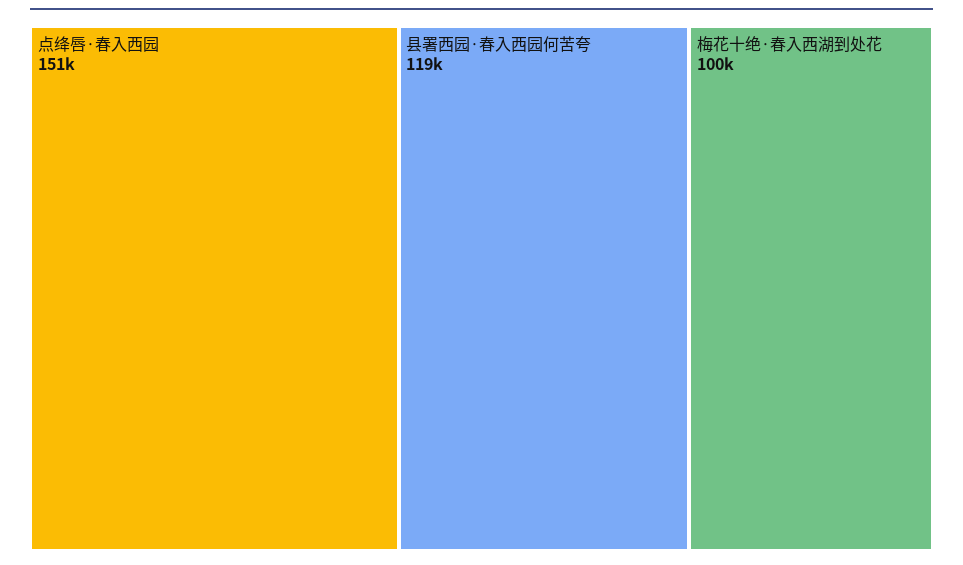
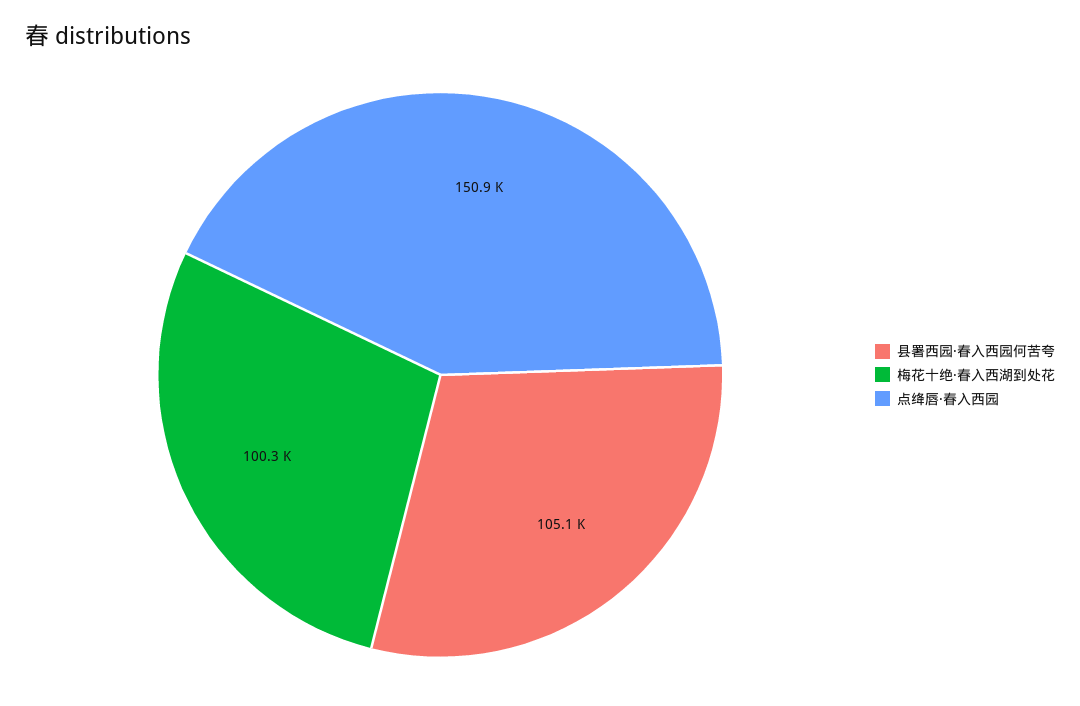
  {
    "点绛唇·春入西园": 150900,
-   "县署西园·春入西园何苦夸": 119000,
+   "县署西园·春入西园何苦夸": 105100,
    "梅花十绝·春入西湖到处花": 100300
  }

